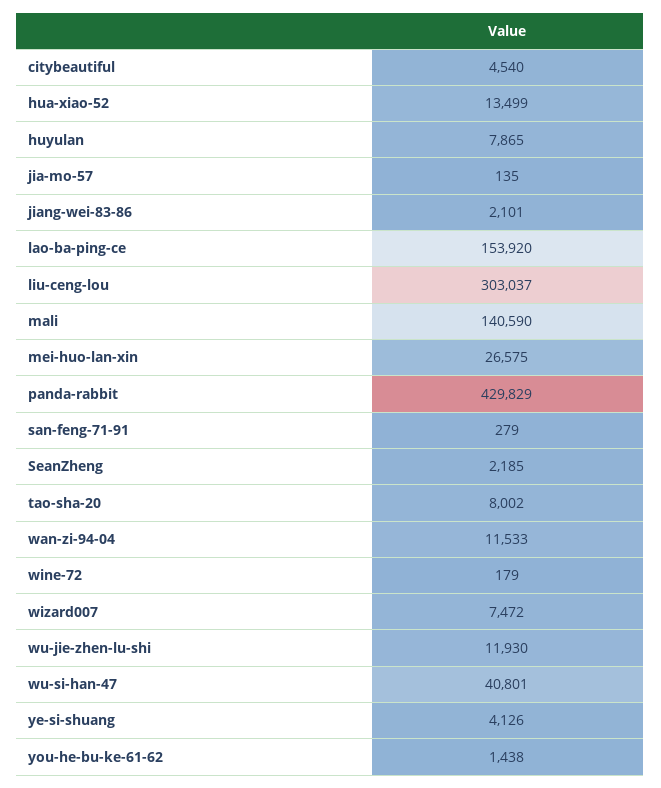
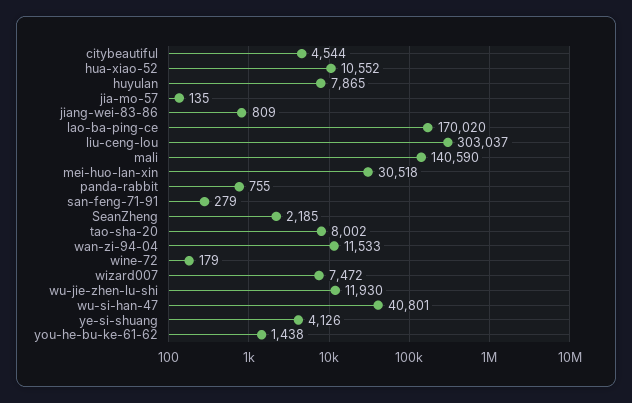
  {
-   "citybeautiful": 4540,
+   "citybeautiful": 4544,
-   "hua-xiao-52": 13499,
+   "hua-xiao-52": 10552,
    "huyulan": 7865,
    "jia-mo-57": 135,
-   "jiang-wei-83-86": 2101,
+   "jiang-wei-83-86": 809,
-   "lao-ba-ping-ce": 153920,
+   "lao-ba-ping-ce": 170020,
    "liu-ceng-lou": 303037,
    "mali": 140590,
-   "mei-huo-lan-xin": 26575,
+   "mei-huo-lan-xin": 30518,
-   "panda-rabbit": 429829,
+   "panda-rabbit": 755,
    "san-feng-71-91": 279,
    "SeanZheng": 2185,
    "tao-sha-20": 8002,
    "wan-zi-94-04": 11533,
    "wine-72": 179,
    "wizard007": 7472,
    "wu-jie-zhen-lu-shi": 11930,
    "wu-si-han-47": 40801,
    "ye-si-shuang": 4126,
    "you-he-bu-ke-61-62": 1438
  }

